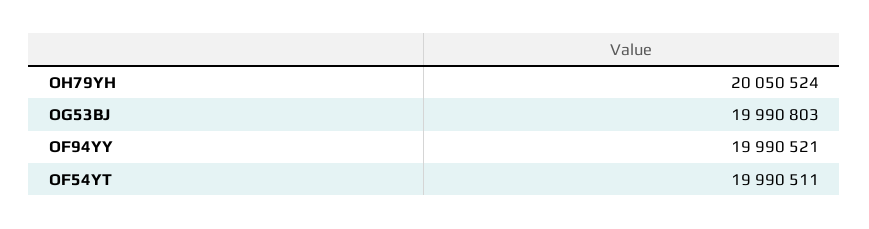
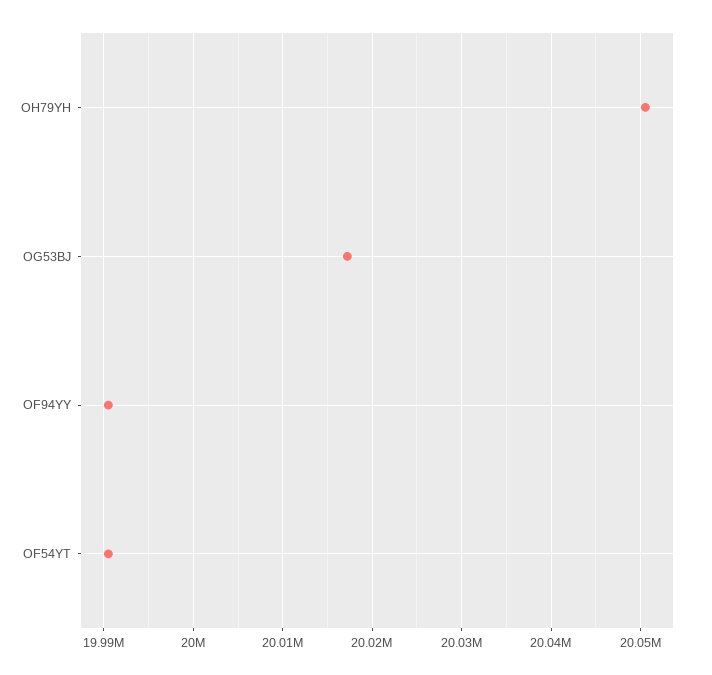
  {
    "OH79YH": 20050524,
-   "OG53BJ": 19990803,
+   "OG53BJ": 20017000,
    "OF94YY": 19990521,
    "OF54YT": 19990511
  }

